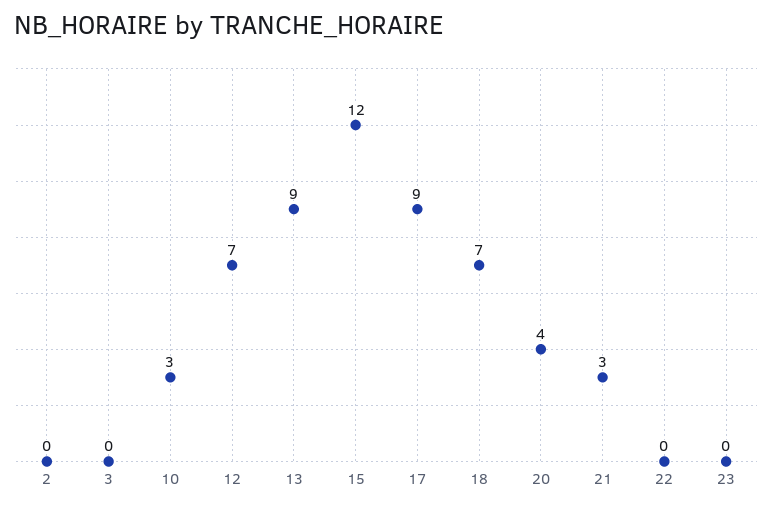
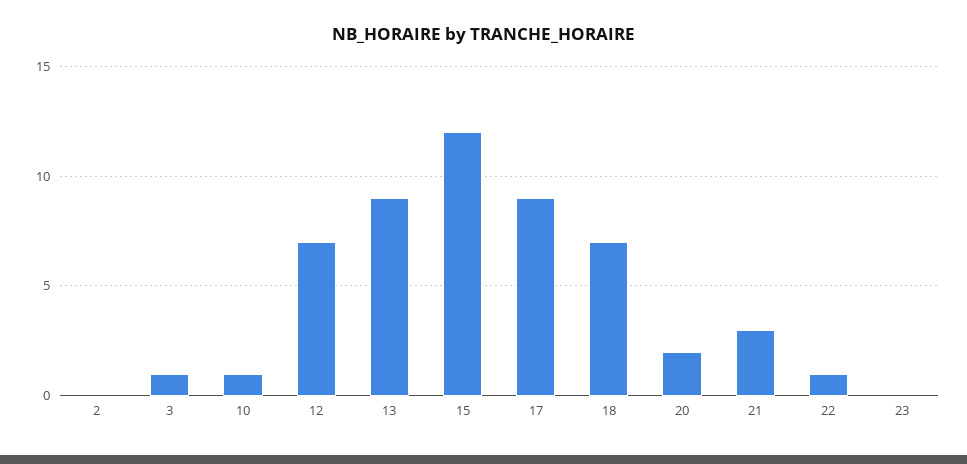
  {
    "2": 0,
-   "3": 0,
+   "3": 1,
-   "10": 3,
+   "10": 1,
    "12": 7,
    "13": 9,
    "15": 12,
    "17": 9,
    "18": 7,
-   "20": 4,
+   "20": 2,
    "21": 3,
-   "22": 0,
+   "22": 1,
    "23": 0
  }

